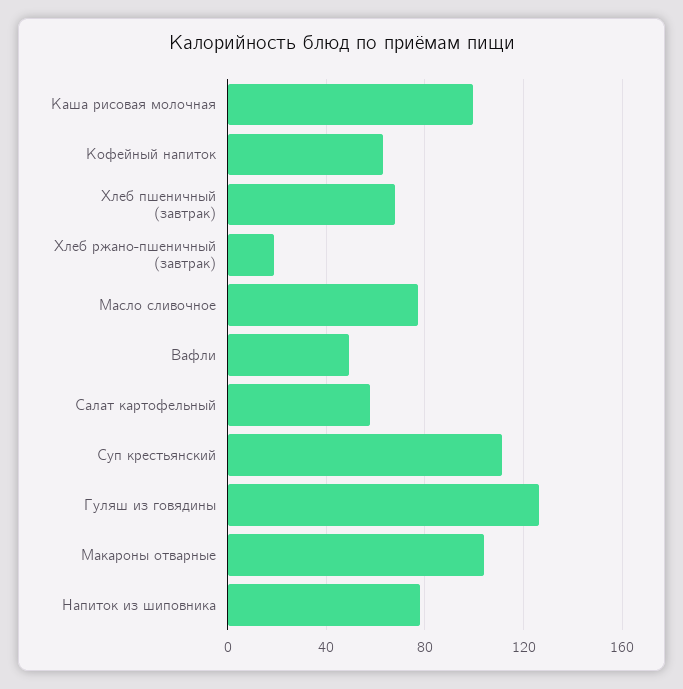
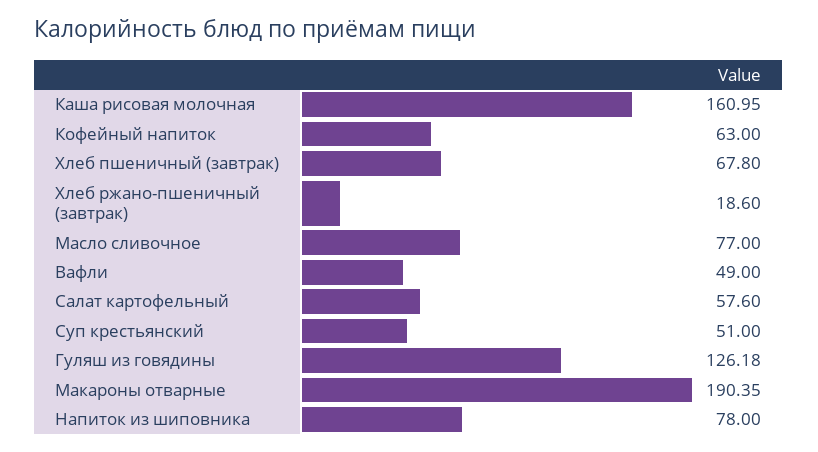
  {
-   "Каша рисовая молочная": 100,
+   "Каша рисовая молочная": 160.95,
    "Кофейный напиток": 63,
    "Хлеб пшеничный (завтрак)": 67.8,
    "Хлеб ржано-пшеничный (завтрак)": 18.6,
    "Масло сливочное": 77,
    "Вафли": 49,
    "Салат картофельный": 57.6,
-   "Суп крестьянский": 110,
+   "Суп крестьянский": 51,
    "Гуляш из говядины": 126.18,
-   "Макароны отварные": 105,
+   "Макароны отварные": 190.35,
    "Напиток из шиповника": 78
  }

